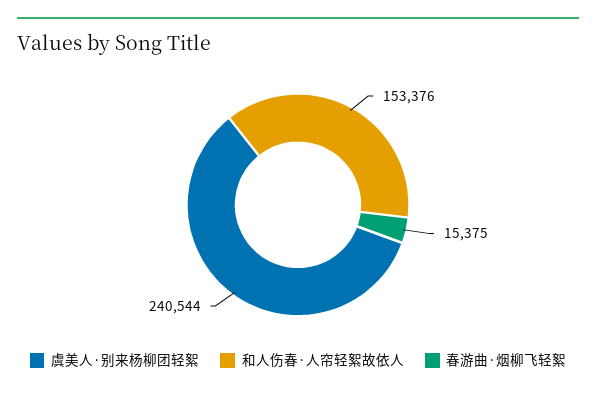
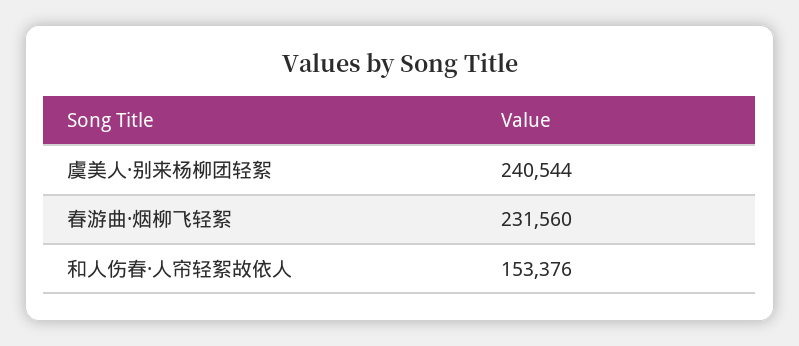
  {
    "虞美人·别来杨柳团轻絮": 240544,
    "和人伤春·人帘轻絮故依人": 153376,
-   "春游曲·烟柳飞轻絮": 15375
+   "春游曲·烟柳飞轻絮": 231560
  }

